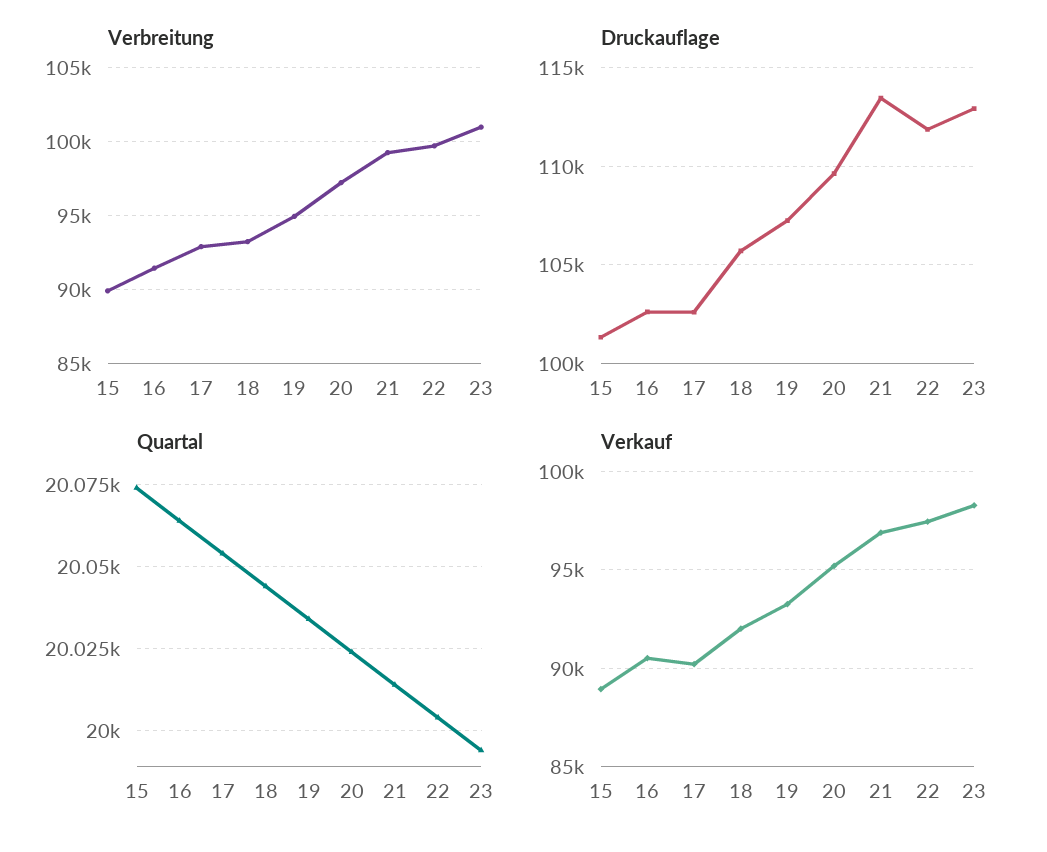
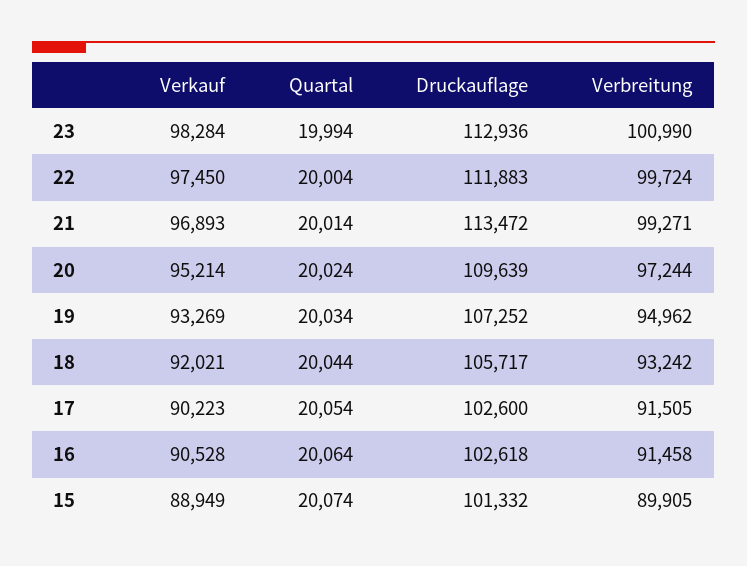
  {
    "Verbreitung": {
      "15": 89905,
      "16": 91458,
-     "17": 93000,
+     "17": 91505,
      "18": 93242,
      "19": 94962,
      "20": 97244,
      "21": 99271,
      "22": 99724,
      "23": 100990
    },
    "Druckauflage": {
      "15": 101332,
      "16": 102618,
      "17": 102600,
      "18": 105717,
      "19": 107252,
      "20": 109639,
      "21": 113472,
      "22": 111883,
      "23": 112936
    },
    "Quartal": {
      "15": 20074,
      "16": 20064,
      "17": 20054,
      "18": 20044,
      "19": 20034,
      "20": 20024,
      "21": 20014,
      "22": 20004,
      "23": 19994
    },
    "Verkauf": {
      "15": 88949,
      "16": 90528,
      "17": 90223,
      "18": 92021,
      "19": 93269,
      "20": 95214,
      "21": 96893,
      "22": 97450,
      "23": 98284
    }
  }

